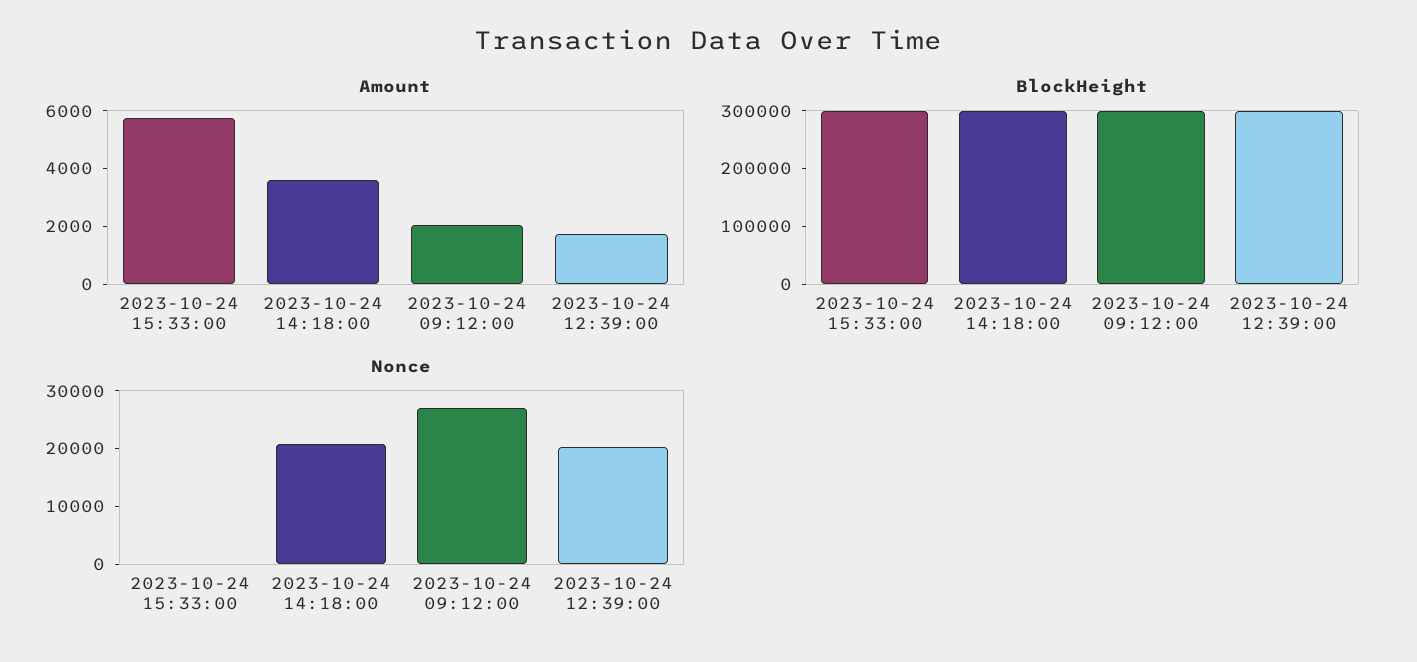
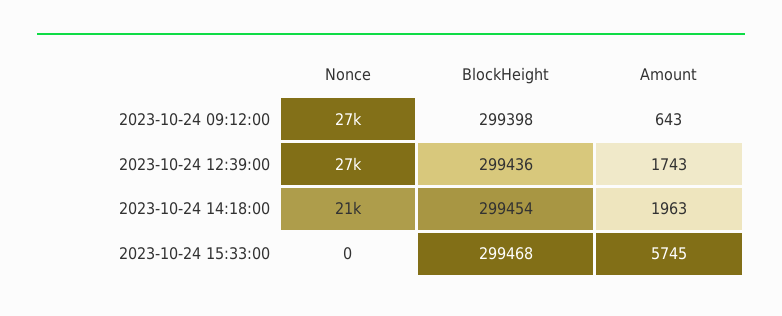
  {
    "Amount": {
      "2023-10-24 15:33:00": 5745,
-     "2023-10-24 14:18:00": 3500,
+     "2023-10-24 14:18:00": 1963,
-     "2023-10-24 09:12:00": 2000,
+     "2023-10-24 09:12:00": 643,
      "2023-10-24 12:39:00": 1743
    },
    "BlockHeight": {
      "2023-10-24 15:33:00": 299468,
      "2023-10-24 14:18:00": 299454,
      "2023-10-24 09:12:00": 299398,
      "2023-10-24 12:39:00": 299436
    },
    "Nonce": {
      "2023-10-24 15:33:00": 0,
      "2023-10-24 14:18:00": 21000,
      "2023-10-24 09:12:00": 27000,
-     "2023-10-24 12:39:00": 20000
+     "2023-10-24 12:39:00": 27000
    }
  }

